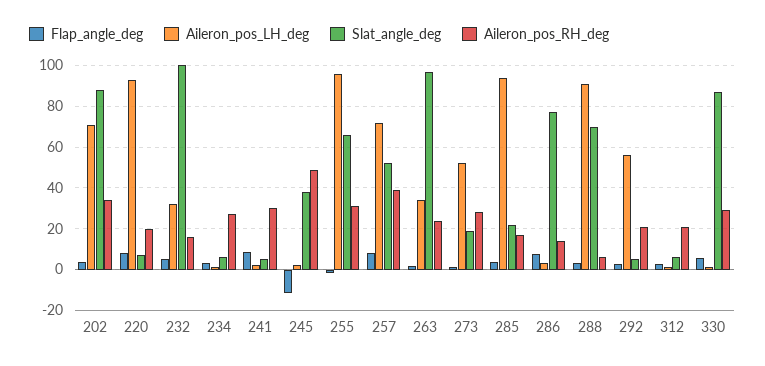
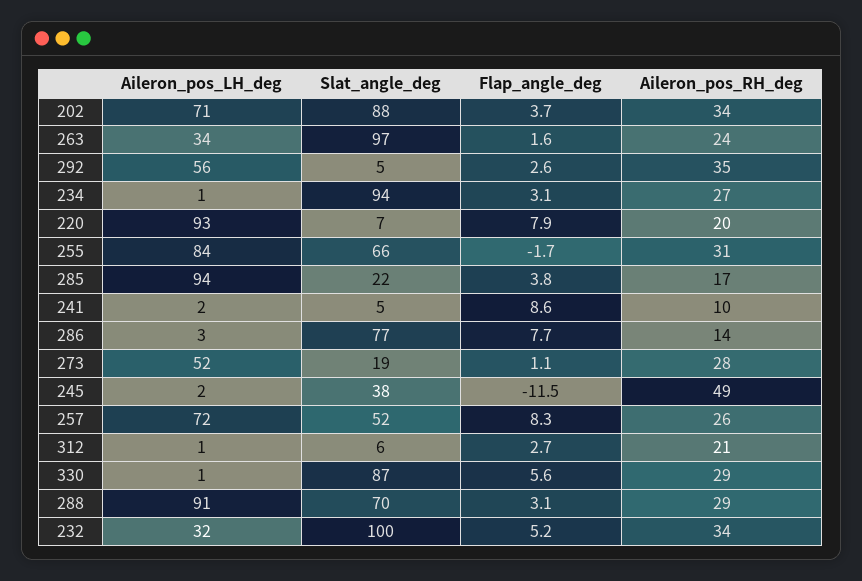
  {
    "Flap_angle_deg": {
      "202": 3.7,
      "220": 7.9,
      "232": 5.2,
      "234": 3.1,
      "241": 8.6,
      "245": -11.5,
      "255": -1.7,
      "257": 8.3,
      "263": 1.6,
      "273": 1.1,
      "285": 3.8,
      "286": 7.7,
      "288": 3.1,
      "292": 2.6,
      "312": 2.7,
      "330": 5.6
    },
    "Aileron_pos_LH_deg": {
      "202": 71,
      "220": 93,
      "232": 32,
      "234": 1,
      "241": 2,
      "245": 2,
-     "255": 95,
+     "255": 84,
      "257": 72,
      "263": 34,
      "273": 52,
      "285": 94,
      "286": 3,
      "288": 91,
      "292": 56,
      "312": 1,
      "330": 1
    },
    "Slat_angle_deg": {
      "202": 88,
      "220": 7,
      "232": 100,
-     "234": 5,
+     "234": 94,
      "241": 5,
      "245": 38,
      "255": 66,
      "257": 52,
      "263": 97,
      "273": 19,
      "285": 22,
      "286": 77,
      "288": 70,
      "292": 5,
      "312": 6,
      "330": 87
    },
    "Aileron_pos_RH_deg": {
      "202": 34,
      "220": 20,
-     "232": 15,
+     "232": 34,
      "234": 27,
-     "241": 30,
+     "241": 10,
      "245": 49,
      "255": 31,
-     "257": 40,
+     "257": 26,
      "263": 24,
      "273": 28,
      "285": 17,
      "286": 14,
-     "288": 5,
+     "288": 29,
-     "292": 20,
+     "292": 35,
      "312": 21,
      "330": 29
    }
  }

